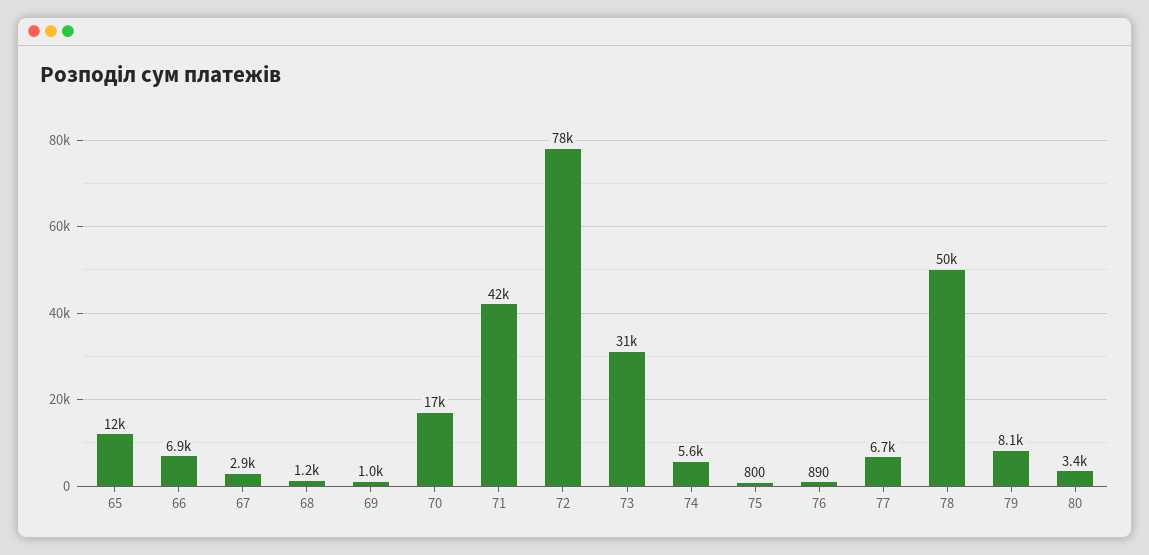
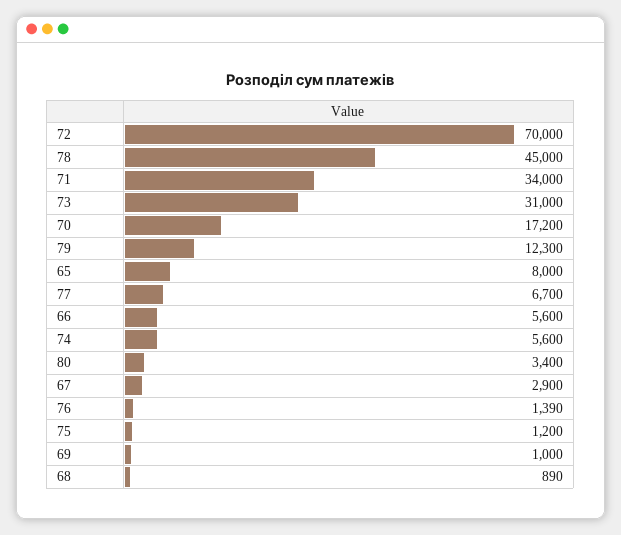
  {
-   "65": 12000,
+   "65": 8000,
-   "66": 6900,
+   "66": 5600,
    "67": 2900,
-   "68": 1200,
+   "68": 890,
    "69": 1000,
    "70": 17200,
-   "71": 42000,
+   "71": 34000,
-   "72": 78000,
+   "72": 70000,
    "73": 31000,
    "74": 5600,
-   "75": 800,
+   "75": 1200,
-   "76": 890,
+   "76": 1390,
    "77": 6700,
-   "78": 50000,
+   "78": 45000,
-   "79": 8100,
+   "79": 12300,
    "80": 3400
  }

